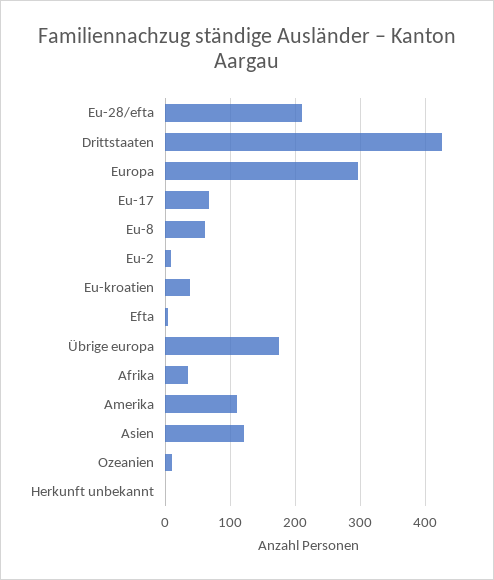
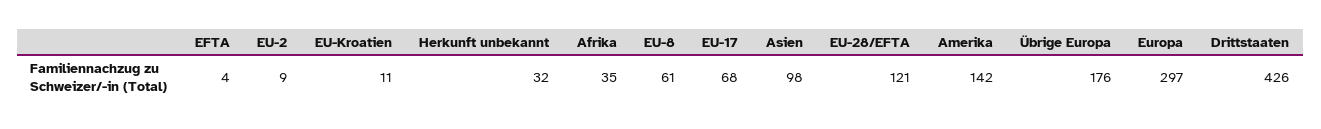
  {
-   "Eu-28/efta": 210,
+   "Eu-28/efta": 121,
    "Drittstaaten": 426,
    "Europa": 297,
    "Eu-17": 68,
    "Eu-8": 61,
    "Eu-2": 9,
-   "Eu-kroatien": 40,
+   "Eu-kroatien": 11,
    "Efta": 4,
    "Übrige europa": 176,
    "Afrika": 35,
-   "Amerika": 110,
+   "Amerika": 142,
-   "Asien": 120,
+   "Asien": 98,
-   "Ozeanien": 10,
-   "Herkunft unbekannt": 0
+   "Herkunft unbekannt": 32
  }

